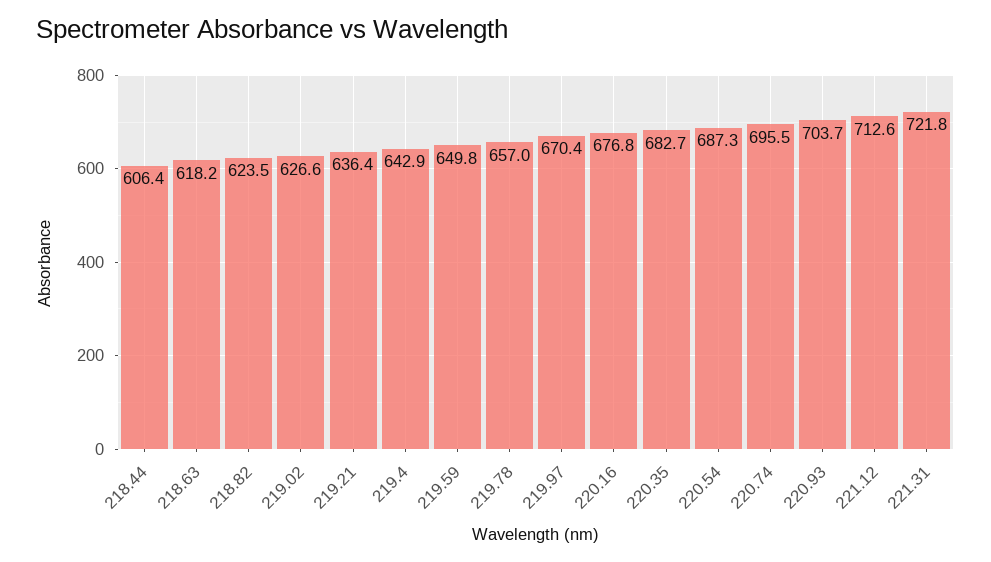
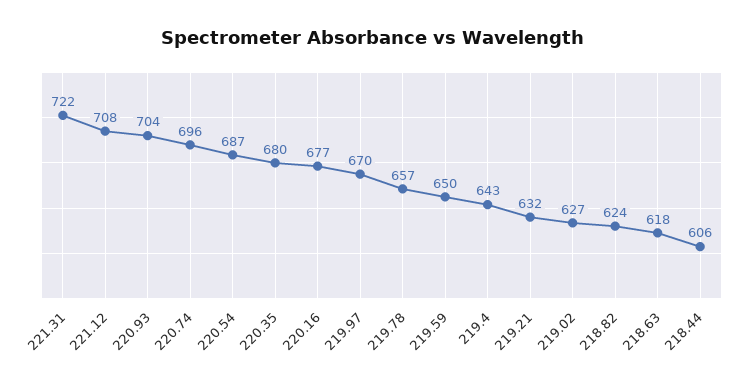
  {
    "218.44": 606.4,
    "218.63": 618.2,
    "218.82": 623.5,
    "219.02": 626.6,
-   "219.21": 636.4,
+   "219.21": 632,
    "219.4": 642.9,
    "219.59": 649.8,
    "219.78": 657,
    "219.97": 670.4,
    "220.16": 676.8,
-   "220.35": 682.7,
+   "220.35": 680,
    "220.54": 687.3,
    "220.74": 695.5,
    "220.93": 703.7,
-   "221.12": 712.6,
+   "221.12": 708,
    "221.31": 721.8
  }

